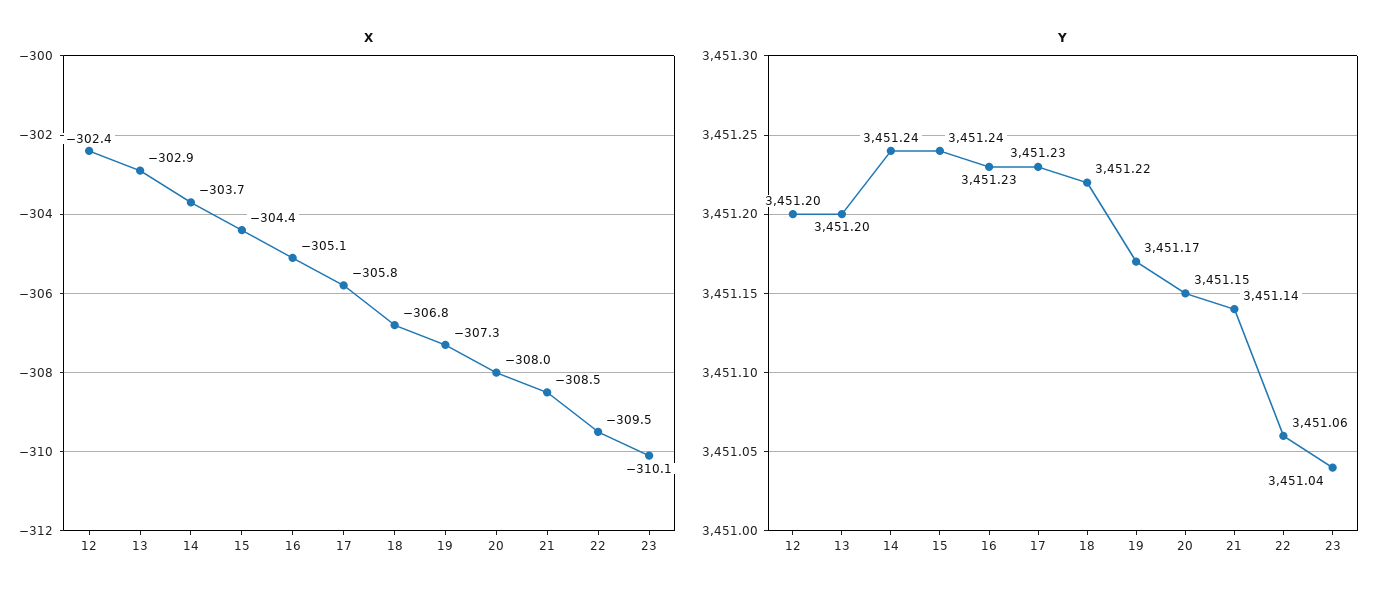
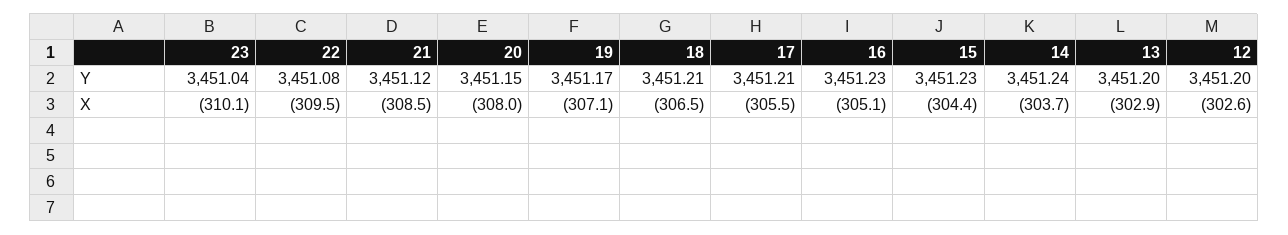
  {
    "X": {
-     "12": -302.4,
+     "12": -302.6,
      "13": -302.9,
      "14": -303.7,
      "15": -304.4,
      "16": -305.1,
-     "17": -305.8,
+     "17": -305.5,
-     "18": -306.8,
+     "18": -306.5,
-     "19": -307.3,
+     "19": -307.1,
      "20": -308,
      "21": -308.5,
      "22": -309.5,
      "23": -310.1
    },
    "Y": {
      "12": 3451.2,
      "13": 3451.2,
      "14": 3451.24,
-     "15": 3451.24,
+     "15": 3451.23,
      "16": 3451.23,
-     "17": 3451.23,
+     "17": 3451.21,
-     "18": 3451.22,
+     "18": 3451.21,
      "19": 3451.17,
      "20": 3451.15,
-     "21": 3451.14,
+     "21": 3451.12,
-     "22": 3451.06,
+     "22": 3451.08,
      "23": 3451.04
    }
  }

